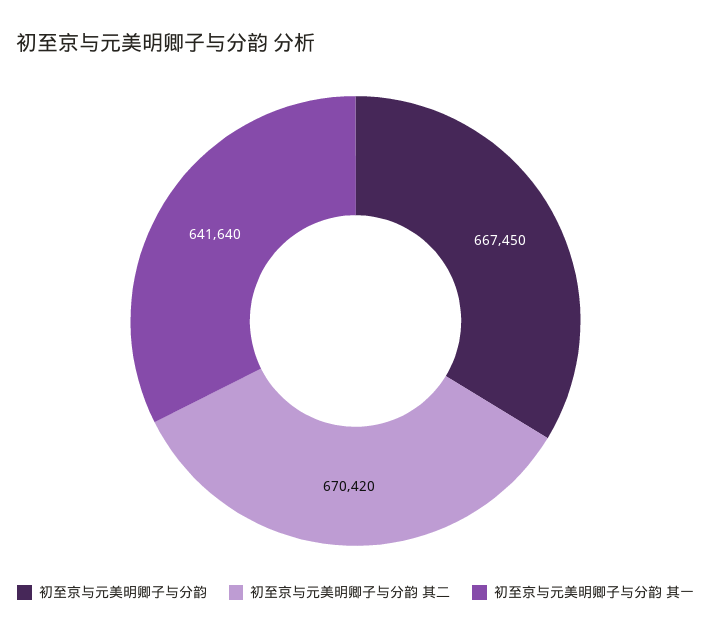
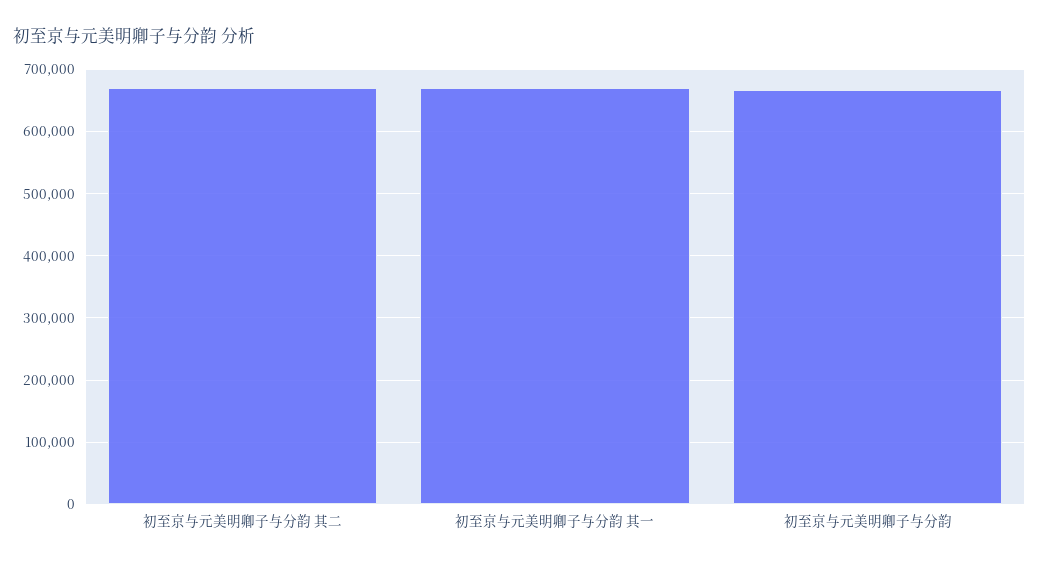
  {
    "初至京与元美明卿子与分韵": 667450,
    "初至京与元美明卿子与分韵 其二": 670420,
-   "初至京与元美明卿子与分韵 其一": 641640
+   "初至京与元美明卿子与分韵 其一": 670000
  }

